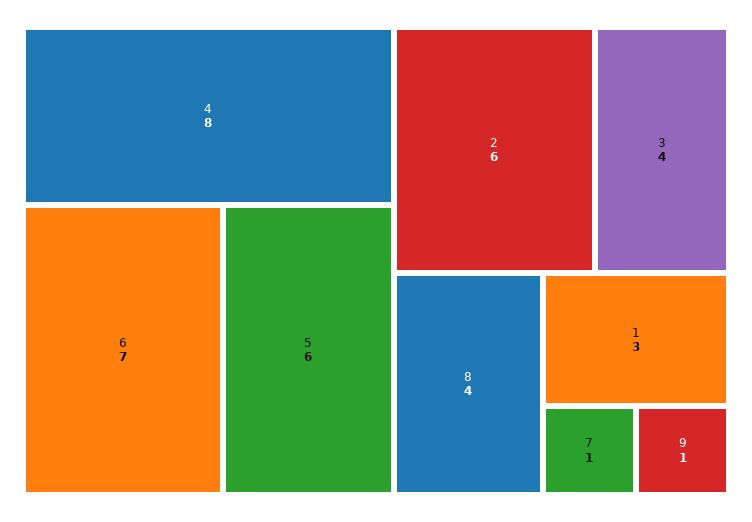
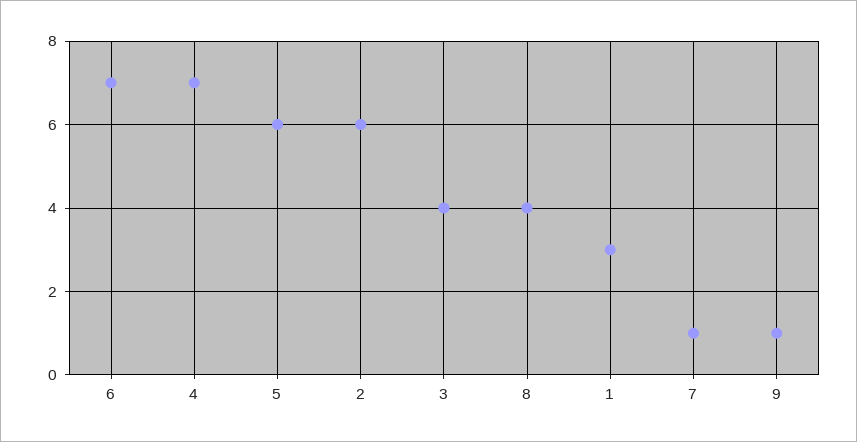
  {
-   "4": 8,
+   "4": 7,
    "6": 7,
    "5": 6,
    "2": 6,
    "3": 4,
    "8": 4,
    "1": 3,
    "7": 1,
    "9": 1
  }

